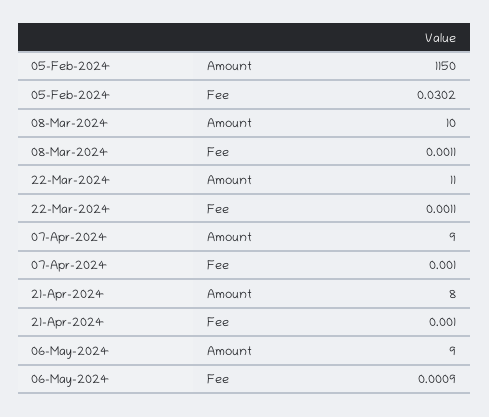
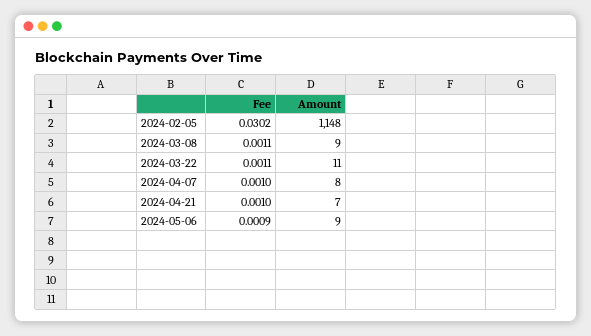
  {
    "05-Feb-2024": {
-     "Amount": 1150,
+     "Amount": 1148,
      "Fee": 0.0302
    },
    "08-Mar-2024": {
-     "Amount": 10,
+     "Amount": 9,
      "Fee": 0.0011
    },
    "22-Mar-2024": {
      "Amount": 11,
      "Fee": 0.0011
    },
    "07-Apr-2024": {
-     "Amount": 9,
+     "Amount": 8,
      "Fee": 0.001
    },
    "21-Apr-2024": {
-     "Amount": 8,
+     "Amount": 7,
      "Fee": 0.001
    },
    "06-May-2024": {
      "Amount": 9,
      "Fee": 0.0009
    }
  }

